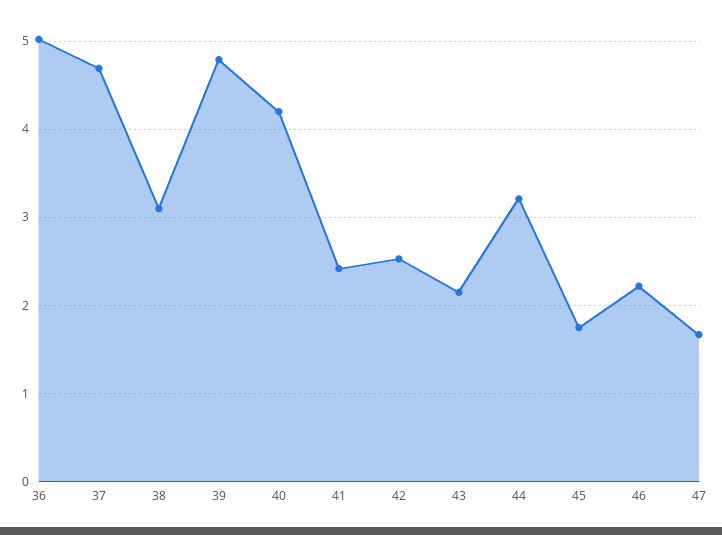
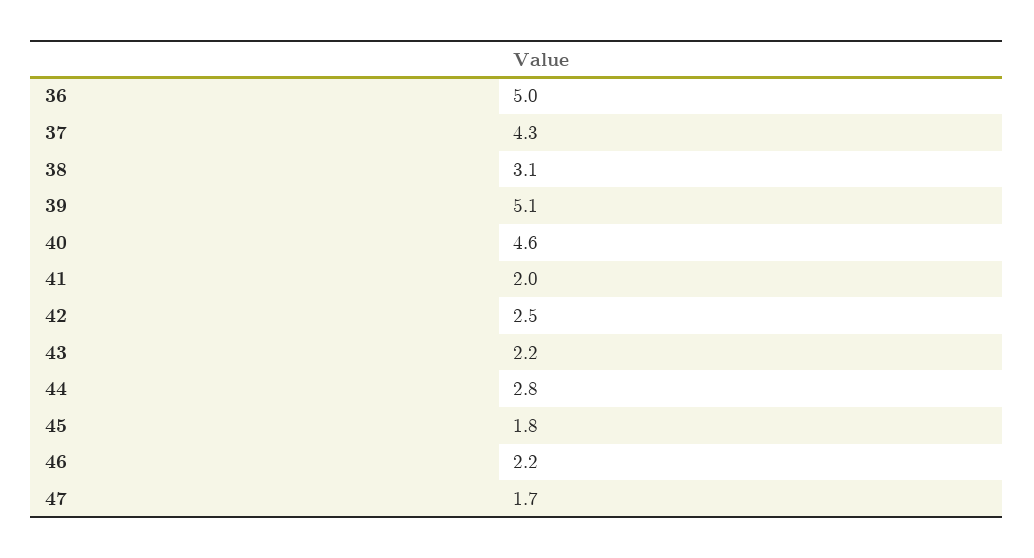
  {
    "36": 5,
-   "37": 4.7,
+   "37": 4.3,
    "38": 3.1,
-   "39": 4.8,
+   "39": 5.1,
-   "40": 4.2,
+   "40": 4.6,
-   "41": 2.4,
+   "41": 2,
    "42": 2.5,
    "43": 2.2,
-   "44": 3.2,
+   "44": 2.8,
    "45": 1.8,
    "46": 2.2,
    "47": 1.7
  }

